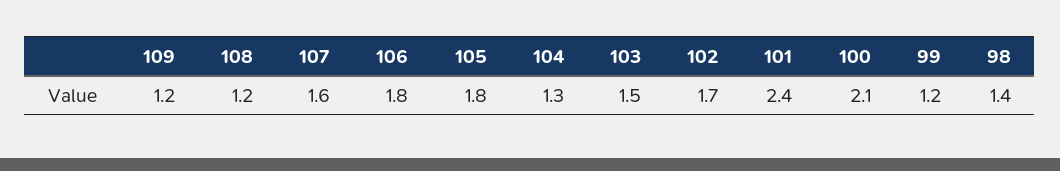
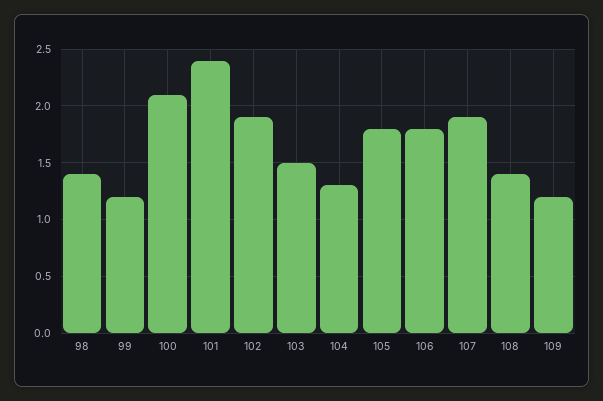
  {
    "109": 1.2,
-   "108": 1.2,
+   "108": 1.4,
-   "107": 1.6,
+   "107": 1.9,
    "106": 1.8,
    "105": 1.8,
    "104": 1.3,
    "103": 1.5,
-   "102": 1.7,
+   "102": 1.9,
    "101": 2.4,
    "100": 2.1,
    "99": 1.2,
    "98": 1.4
  }

